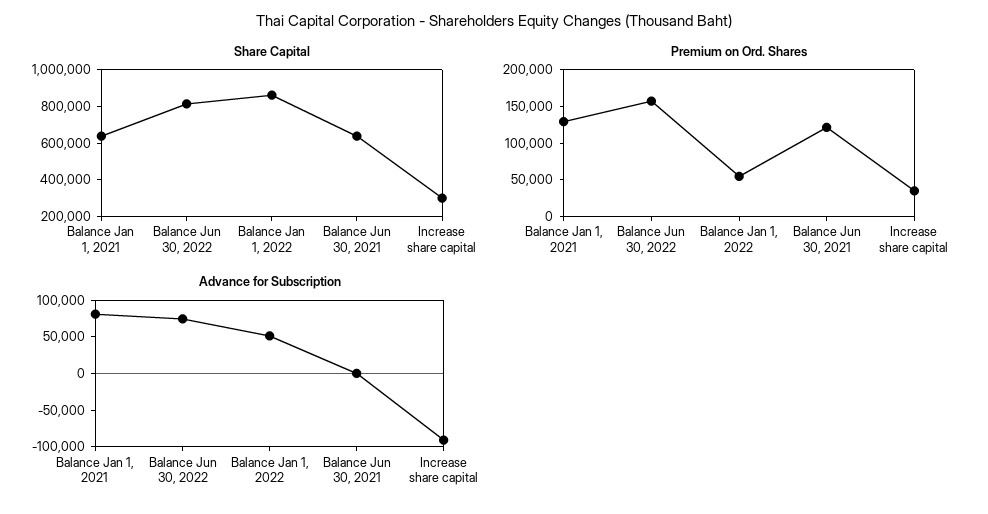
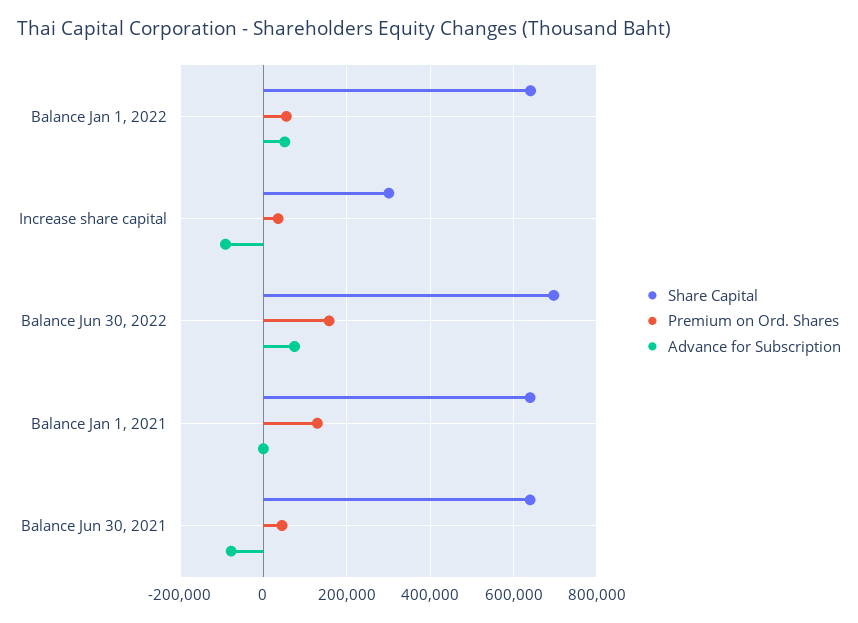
  {
    "Share Capital": {
      "Balance Jan 1, 2021": 640000,
-     "Balance Jun 30, 2022": 800000,
+     "Balance Jun 30, 2022": 700000,
-     "Balance Jan 1, 2022": 850000,
+     "Balance Jan 1, 2022": 640000,
      "Balance Jun 30, 2021": 640000,
      "Increase share capital": 300000
    },
    "Premium on Ord. Shares": {
      "Balance Jan 1, 2021": 120000,
      "Balance Jun 30, 2022": 160000,
      "Balance Jan 1, 2022": 60000,
-     "Balance Jun 30, 2021": 125000,
+     "Balance Jun 30, 2021": 40000,
      "Increase share capital": 40000
    },
    "Advance for Subscription": {
-     "Balance Jan 1, 2021": 75000,
+     "Balance Jan 1, 2021": 0,
      "Balance Jun 30, 2022": 80000,
      "Balance Jan 1, 2022": 60000,
-     "Balance Jun 30, 2021": 0,
+     "Balance Jun 30, 2021": -80000,
      "Increase share capital": -100000
    }
  }

